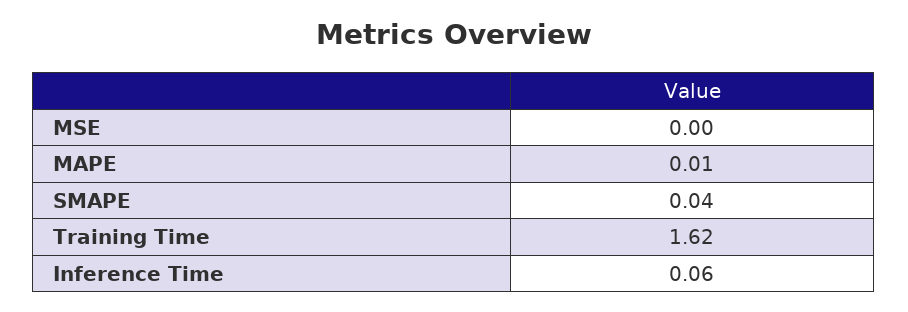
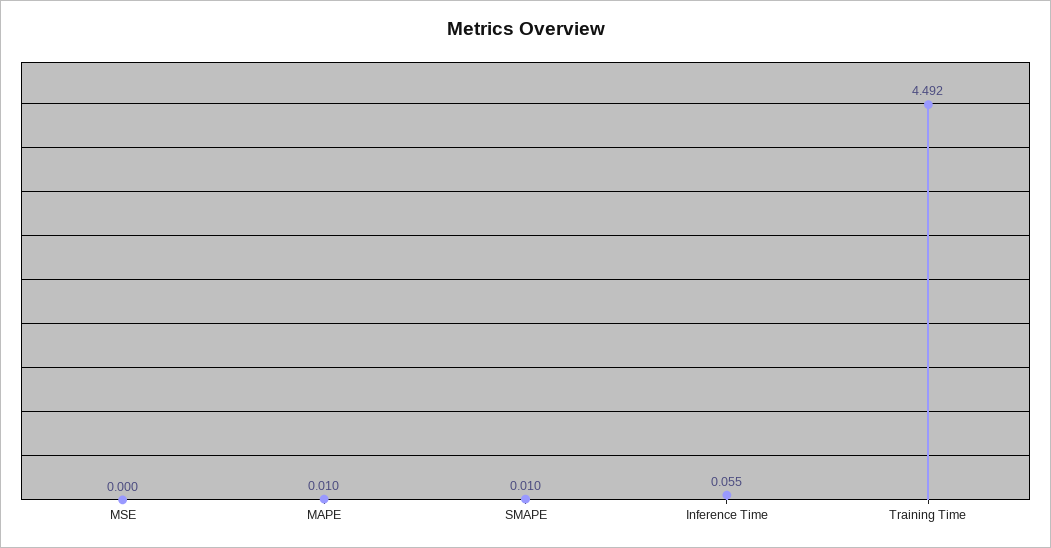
  {
    "MSE": 0,
    "MAPE": 0.01,
-   "SMAPE": 0.04,
+   "SMAPE": 0.01,
-   "Training Time": 1.62,
+   "Training Time": 4.492,
    "Inference Time": 0.055
  }

